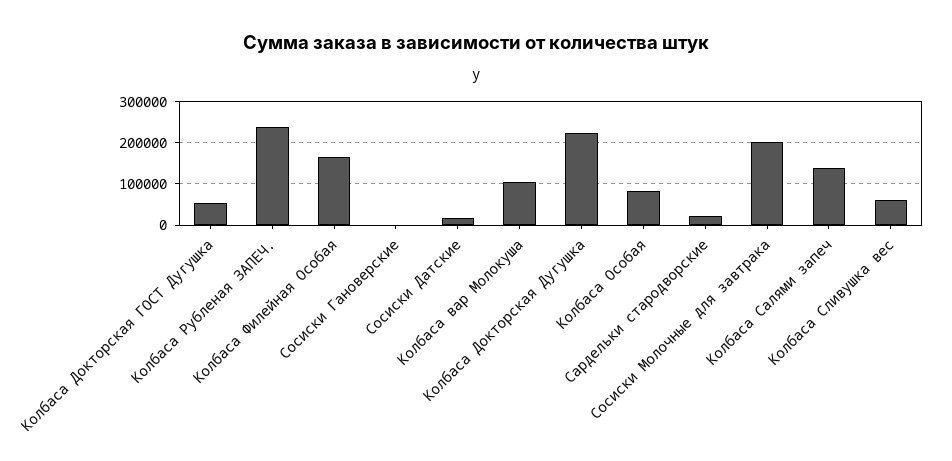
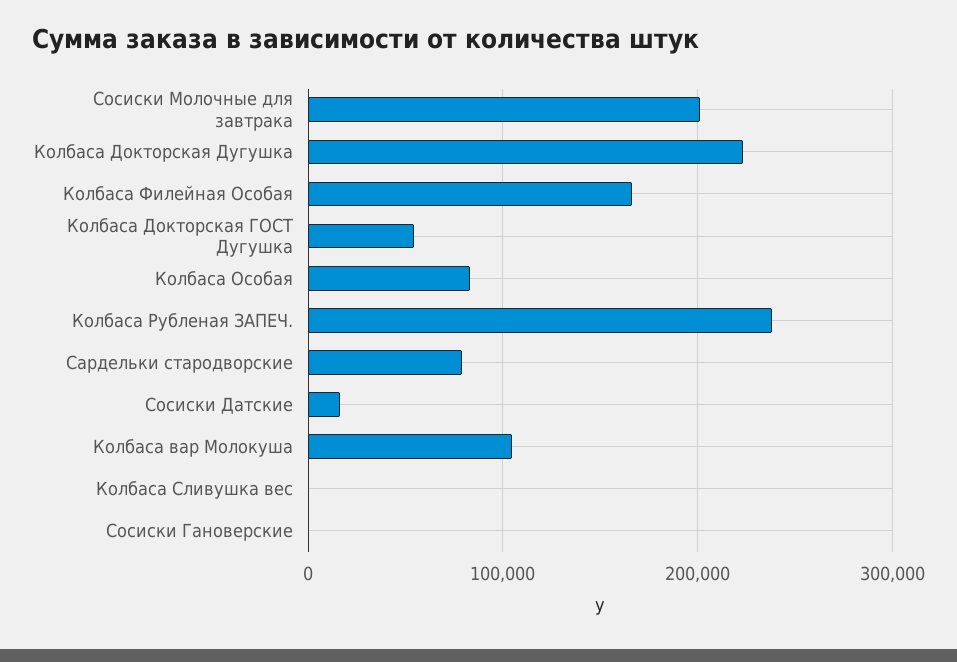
  {
    "Колбаса Докторская ГОСТ Дугушка": 50000,
    "Колбаса Рубленая ЗАПЕЧ.": 240000,
    "Колбаса Филейная Особая": 170000,
    "Сосиски Гановерские": 0,
    "Сосиски Датские": 20000,
    "Колбаса вар Молокуша": 100000,
    "Колбаса Докторская Дугушка": 220000,
    "Колбаса Особая": 80000,
-   "Сардельки стародворские": 20000,
+   "Сардельки стародворские": 80000,
    "Сосиски Молочные для завтрака": 200000,
-   "Колбаса Салями запеч": 140000,
-   "Колбаса Сливушка вес": 60000
+   "Колбаса Сливушка вес": 0
  }

